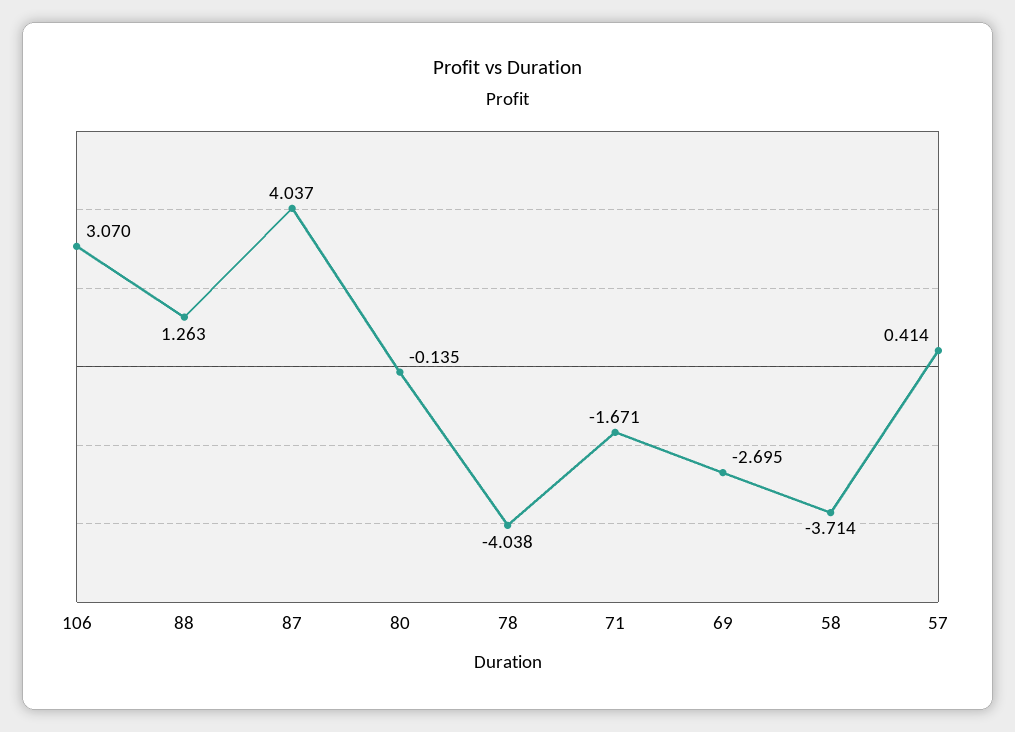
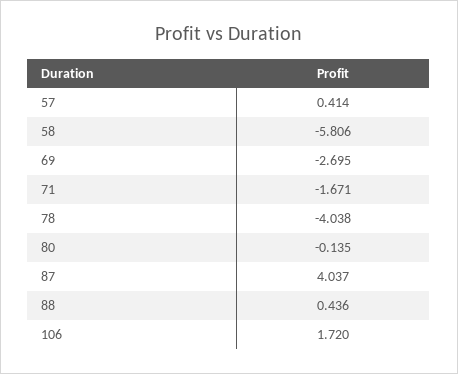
  {
-   "106": 3.07,
+   "106": 1.72,
-   "88": 1.263,
+   "88": 0.436,
    "87": 4.037,
    "80": -0.135,
    "78": -4.038,
    "71": -1.671,
    "69": -2.695,
-   "58": -3.714,
+   "58": -5.806,
    "57": 0.414
  }

